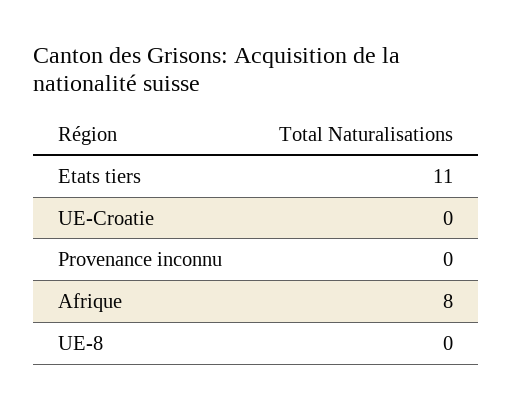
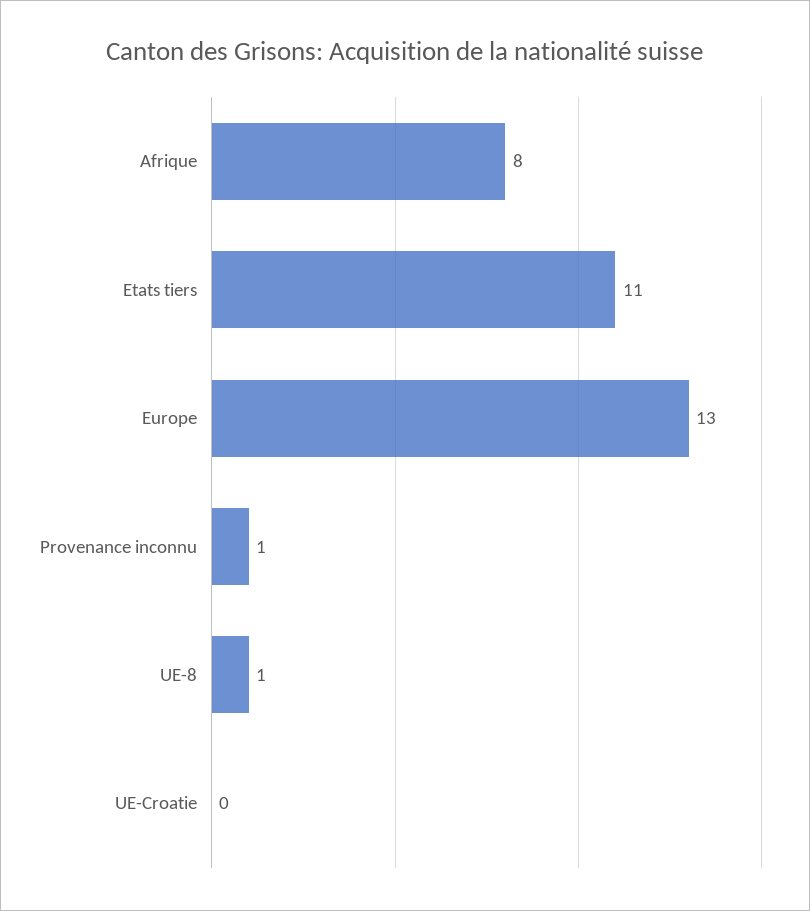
  {
    "Etats tiers": 11,
    "UE-Croatie": 0,
-   "Provenance inconnu": 0,
+   "Provenance inconnu": 1,
    "Afrique": 8,
-   "UE-8": 0
+   "UE-8": 1,
+   "Europe": 13
  }

